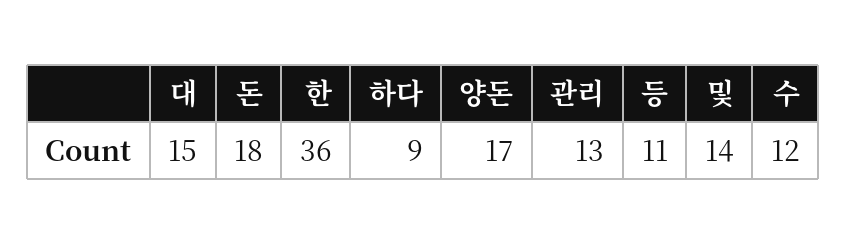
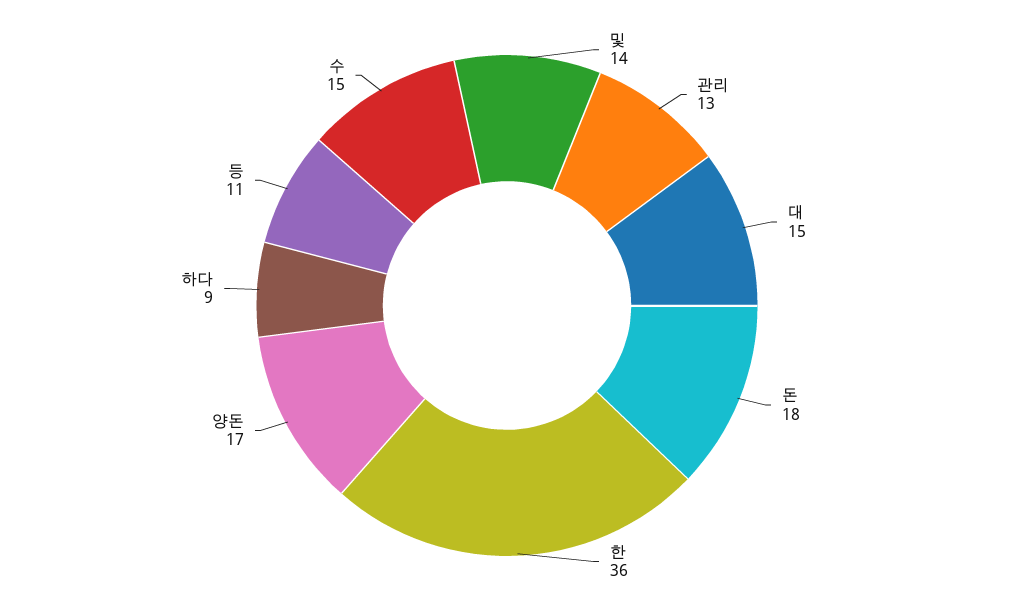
  {
    "대": 15,
    "돈": 18,
    "한": 36,
    "하다": 9,
    "양돈": 17,
    "관리": 13,
    "등": 11,
    "및": 14,
-   "수": 12
+   "수": 15
  }

